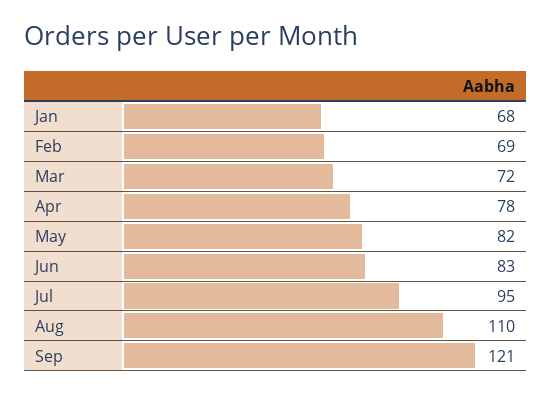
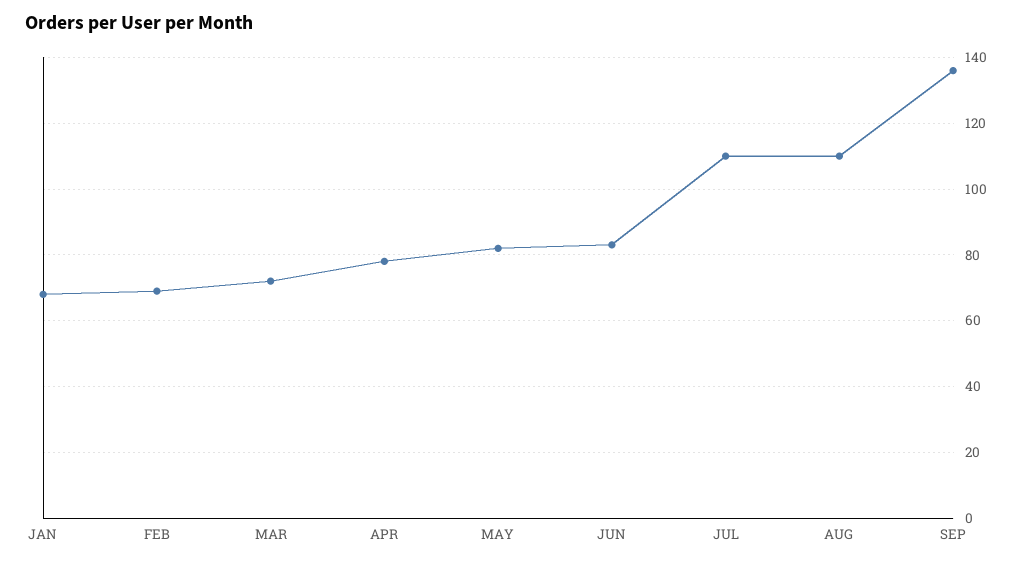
  {
    "Jan": 68,
    "Feb": 69,
    "Mar": 72,
    "Apr": 78,
    "May": 82,
    "Jun": 83,
-   "Jul": 95,
+   "Jul": 110,
    "Aug": 110,
-   "Sep": 121
+   "Sep": 135
  }

